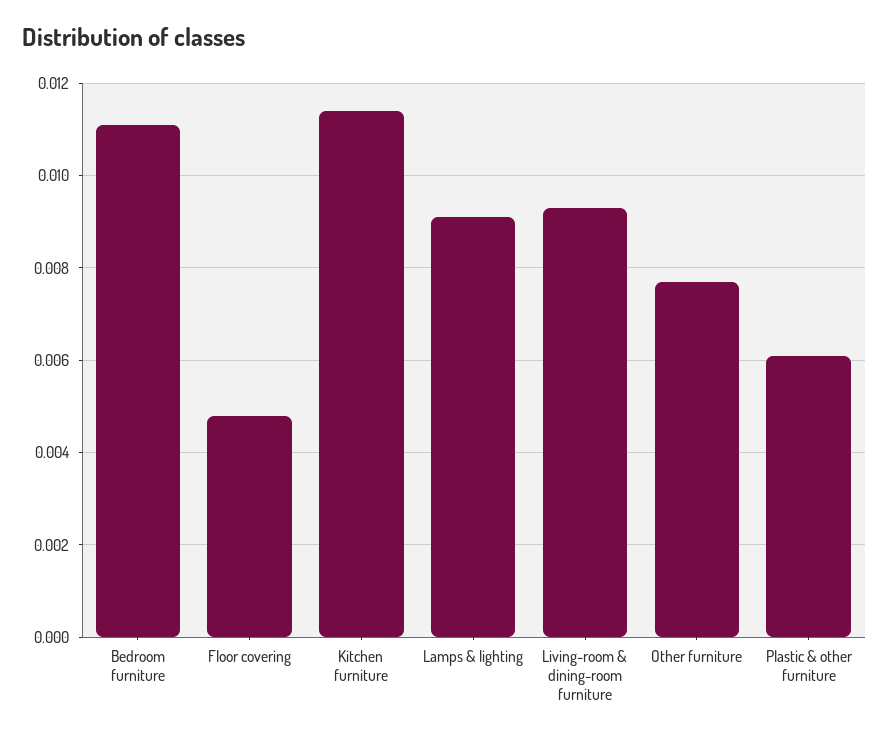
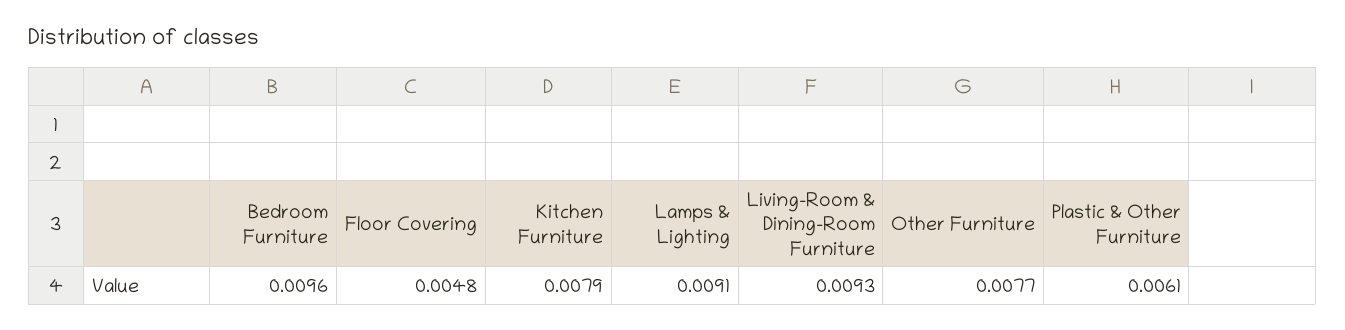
  {
-   "Bedroom furniture": 0.011,
+   "Bedroom furniture": 0.0096,
    "Floor covering": 0.0048,
-   "Kitchen furniture": 0.0115,
+   "Kitchen furniture": 0.0079,
    "Lamps & lighting": 0.0091,
    "Living-room & dining-room furniture": 0.0093,
    "Other furniture": 0.0077,
    "Plastic & other furniture": 0.0061
  }

